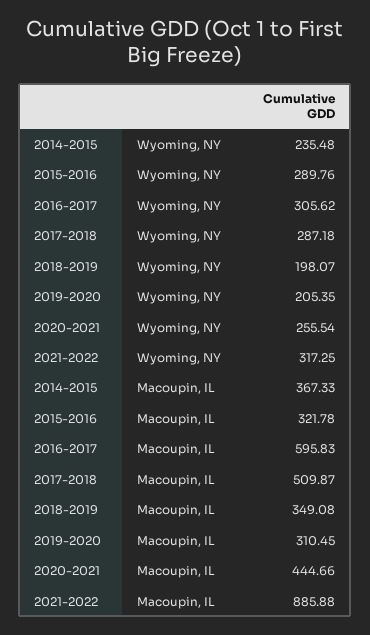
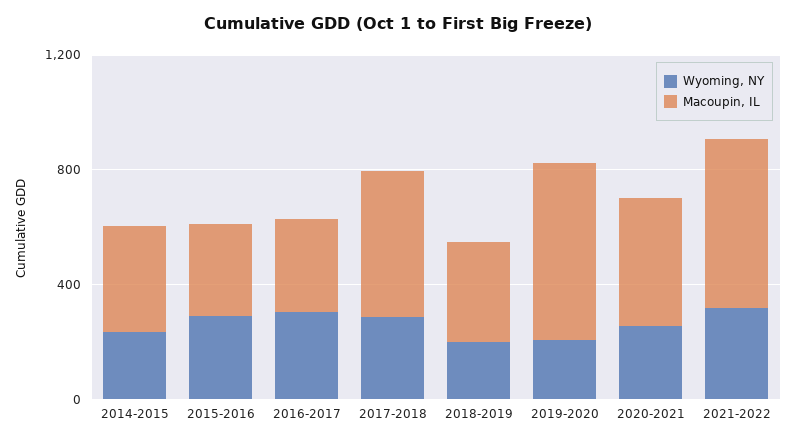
  {
    "Wyoming, NY": {
      "2014-2015": 235.48,
      "2015-2016": 289.76,
      "2016-2017": 305.62,
      "2017-2018": 287.18,
      "2018-2019": 198.07,
      "2019-2020": 205.35,
      "2020-2021": 255.54,
      "2021-2022": 317.25
    },
    "Macoupin, IL": {
      "2014-2015": 367.33,
      "2015-2016": 321.78,
-     "2016-2017": 595.83,
+     "2016-2017": 300,
      "2017-2018": 509.87,
      "2018-2019": 349.08,
-     "2019-2020": 310.45,
+     "2019-2020": 600,
      "2020-2021": 444.66,
-     "2021-2022": 885.88
+     "2021-2022": 600
    }
  }

